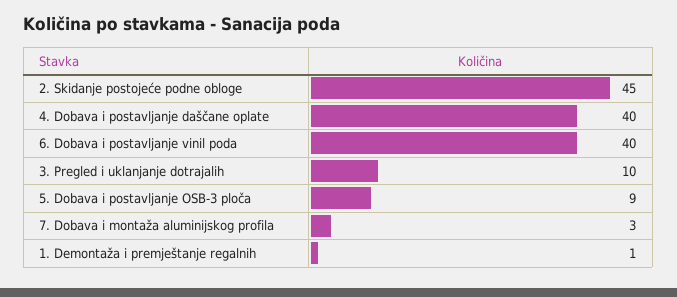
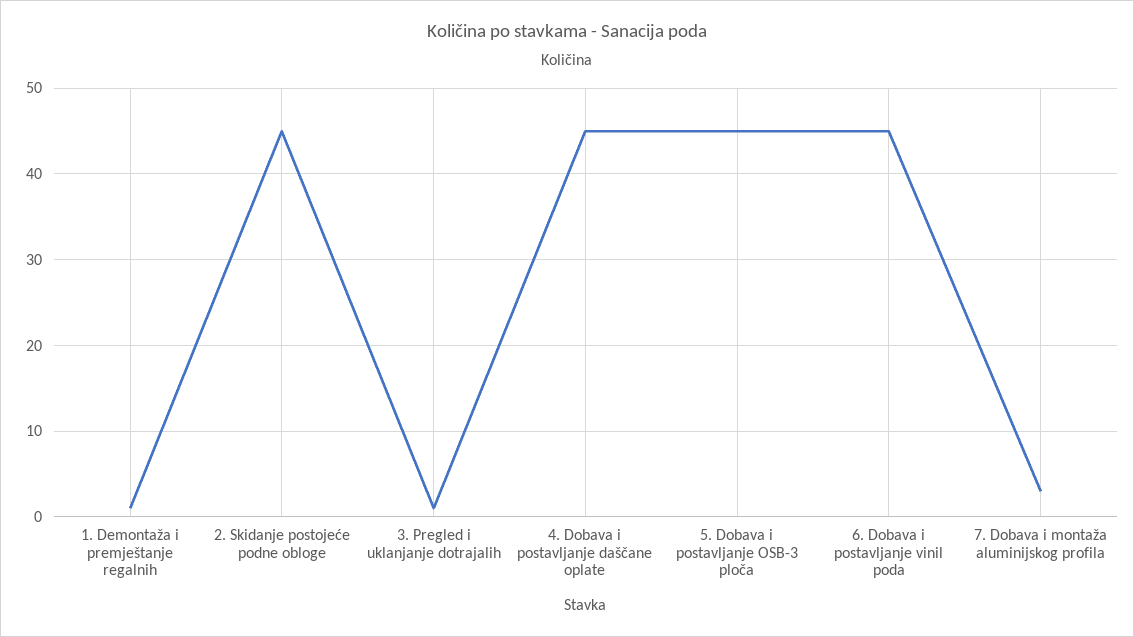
  {
    "2. Skidanje postojeće podne obloge": 45,
-   "4. Dobava i postavljanje daščane oplate": 40,
+   "4. Dobava i postavljanje daščane oplate": 45,
-   "6. Dobava i postavljanje vinil poda": 40,
+   "6. Dobava i postavljanje vinil poda": 45,
-   "3. Pregled i uklanjanje dotrajalih": 10,
+   "3. Pregled i uklanjanje dotrajalih": 1,
-   "5. Dobava i postavljanje OSB-3 ploča": 9,
+   "5. Dobava i postavljanje OSB-3 ploča": 45,
    "7. Dobava i montaža aluminijskog profila": 3,
    "1. Demontaža i premještanje regalnih": 1
  }

